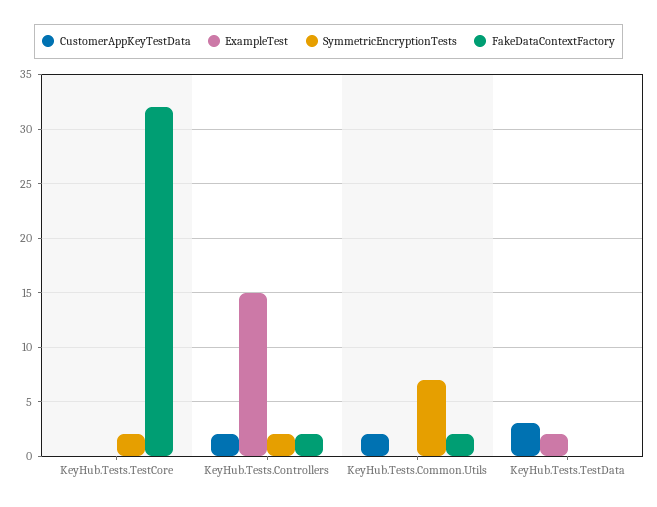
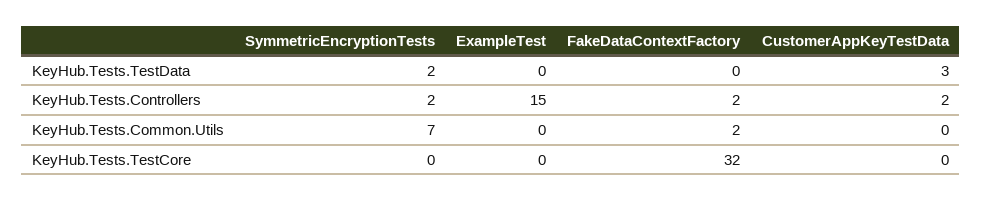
  {
    "CustomerAppKeyTestData": {
      "KeyHub.Tests.TestCore": 0,
      "KeyHub.Tests.Controllers": 2,
-     "KeyHub.Tests.Common.Utils": 2,
+     "KeyHub.Tests.Common.Utils": 0,
      "KeyHub.Tests.TestData": 3
    },
    "ExampleTest": {
      "KeyHub.Tests.TestCore": 0,
      "KeyHub.Tests.Controllers": 15,
      "KeyHub.Tests.Common.Utils": 0,
-     "KeyHub.Tests.TestData": 2
+     "KeyHub.Tests.TestData": 0
    },
    "SymmetricEncryptionTests": {
-     "KeyHub.Tests.TestCore": 2,
+     "KeyHub.Tests.TestCore": 0,
      "KeyHub.Tests.Controllers": 2,
      "KeyHub.Tests.Common.Utils": 7,
-     "KeyHub.Tests.TestData": 0
+     "KeyHub.Tests.TestData": 2
    },
    "FakeDataContextFactory": {
      "KeyHub.Tests.TestCore": 32,
      "KeyHub.Tests.Controllers": 2,
      "KeyHub.Tests.Common.Utils": 2,
      "KeyHub.Tests.TestData": 0
    }
  }

